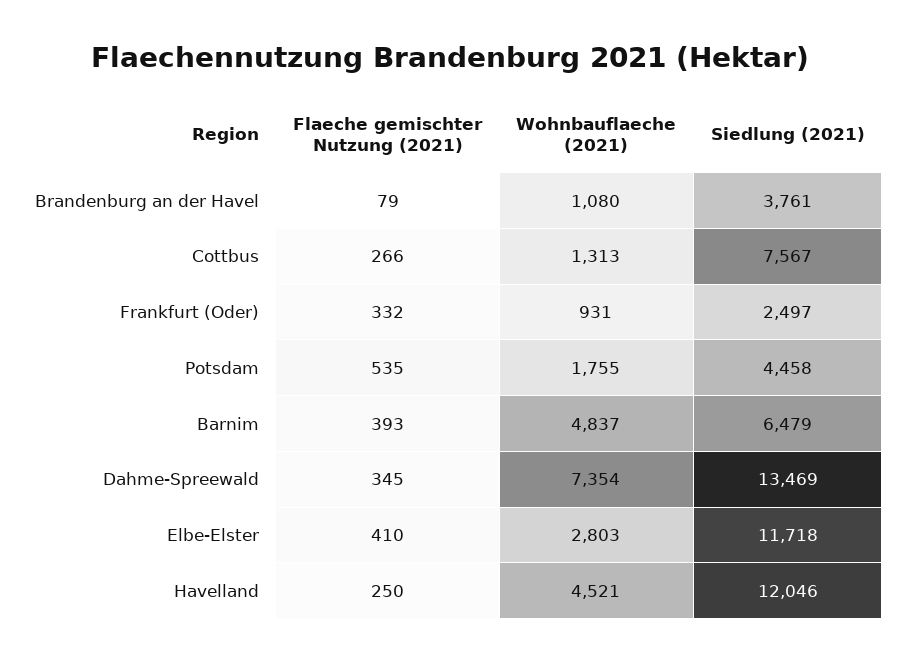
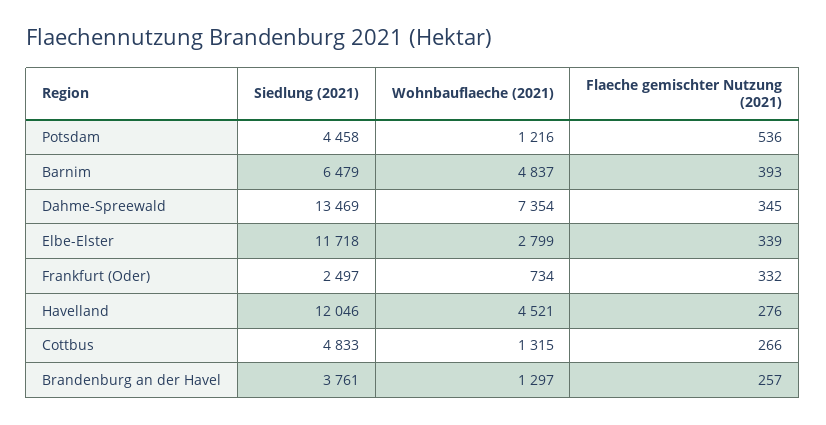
  {
    "Flaeche gemischter Nutzung (2021)": {
-     "Brandenburg an der Havel": 79,
+     "Brandenburg an der Havel": 257,
      "Cottbus": 266,
      "Frankfurt (Oder)": 332,
-     "Potsdam": 535,
+     "Potsdam": 536,
      "Barnim": 393,
      "Dahme-Spreewald": 345,
-     "Elbe-Elster": 410,
+     "Elbe-Elster": 339,
-     "Havelland": 250
+     "Havelland": 276
    },
    "Wohnbauflaeche (2021)": {
-     "Brandenburg an der Havel": 1080,
+     "Brandenburg an der Havel": 1297,
-     "Cottbus": 1313,
+     "Cottbus": 1315,
-     "Frankfurt (Oder)": 931,
+     "Frankfurt (Oder)": 734,
-     "Potsdam": 1755,
+     "Potsdam": 1216,
      "Barnim": 4837,
      "Dahme-Spreewald": 7354,
-     "Elbe-Elster": 2803,
+     "Elbe-Elster": 2799,
      "Havelland": 4521
    },
    "Siedlung (2021)": {
      "Brandenburg an der Havel": 3761,
-     "Cottbus": 7567,
+     "Cottbus": 4833,
      "Frankfurt (Oder)": 2497,
      "Potsdam": 4458,
      "Barnim": 6479,
      "Dahme-Spreewald": 13469,
      "Elbe-Elster": 11718,
      "Havelland": 12046
    }
  }

